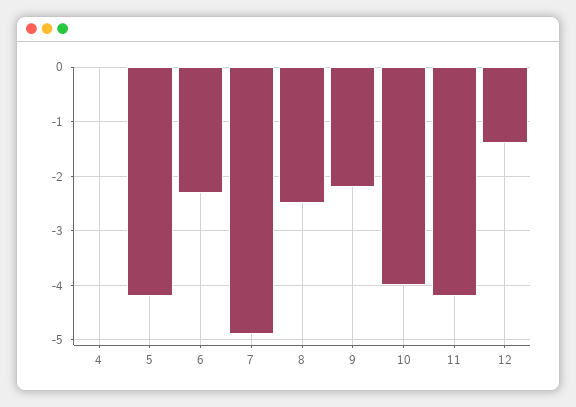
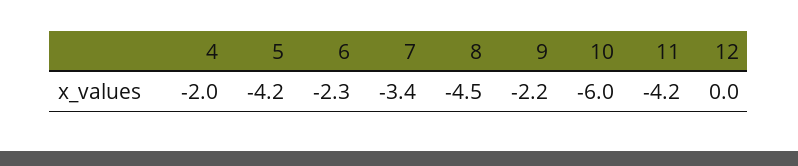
  {
-   "4": 0,
+   "4": -2,
    "5": -4.2,
    "6": -2.3,
-   "7": -5,
+   "7": -3.4,
-   "8": -2.5,
+   "8": -4.5,
    "9": -2.2,
-   "10": -4,
+   "10": -6,
    "11": -4.2,
-   "12": -1.5
+   "12": 0
  }

